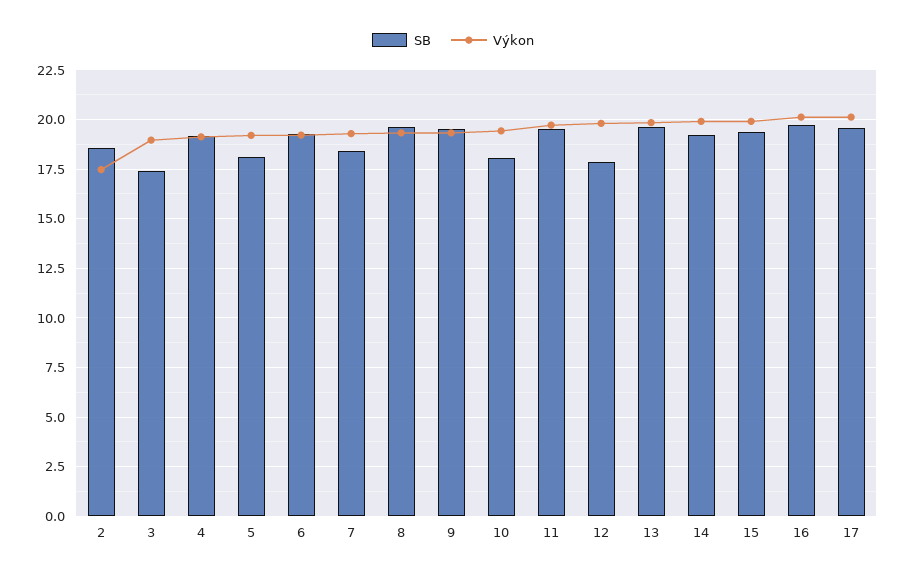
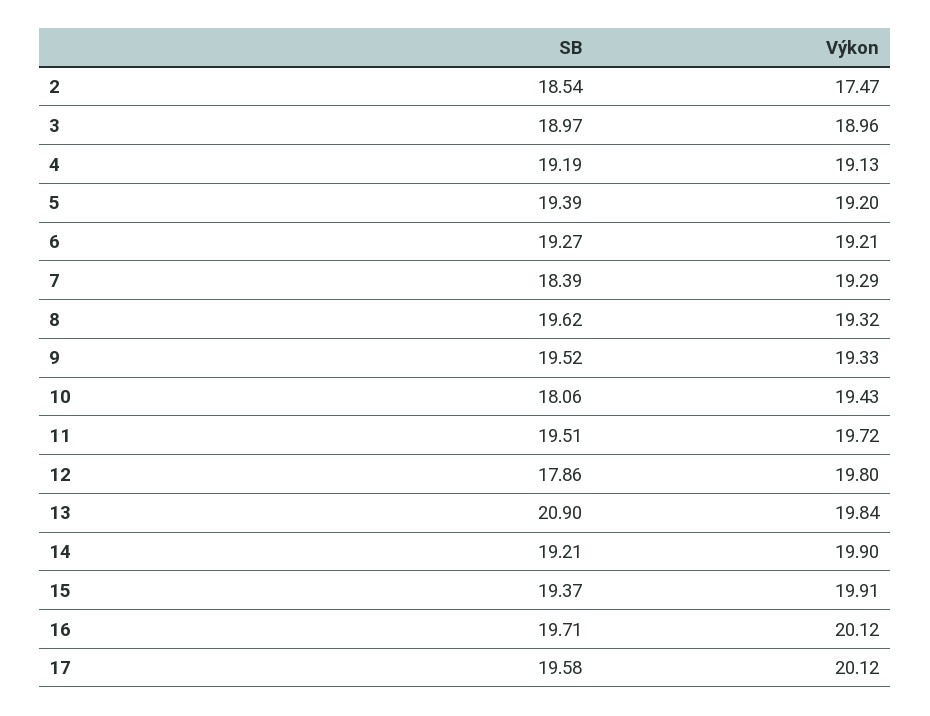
  {
    "SB": {
      "2": 18.54,
-     "3": 17.5,
+     "3": 18.97,
      "4": 19.19,
-     "5": 18,
+     "5": 19.39,
      "6": 19.27,
      "7": 18.39,
      "8": 19.62,
      "9": 19.52,
      "10": 18.06,
      "11": 19.51,
      "12": 17.86,
-     "13": 19.5,
+     "13": 20.9,
      "14": 19.21,
      "15": 19.37,
      "16": 19.71,
      "17": 19.58
    },
    "Výkon": {
      "2": 17.47,
      "3": 18.96,
      "4": 19.13,
      "5": 19.2,
      "6": 19.21,
      "7": 19.29,
      "8": 19.32,
      "9": 19.33,
      "10": 19.43,
      "11": 19.72,
      "12": 19.8,
      "13": 19.84,
      "14": 19.9,
      "15": 19.91,
      "16": 20.12,
      "17": 20.12
    }
  }

